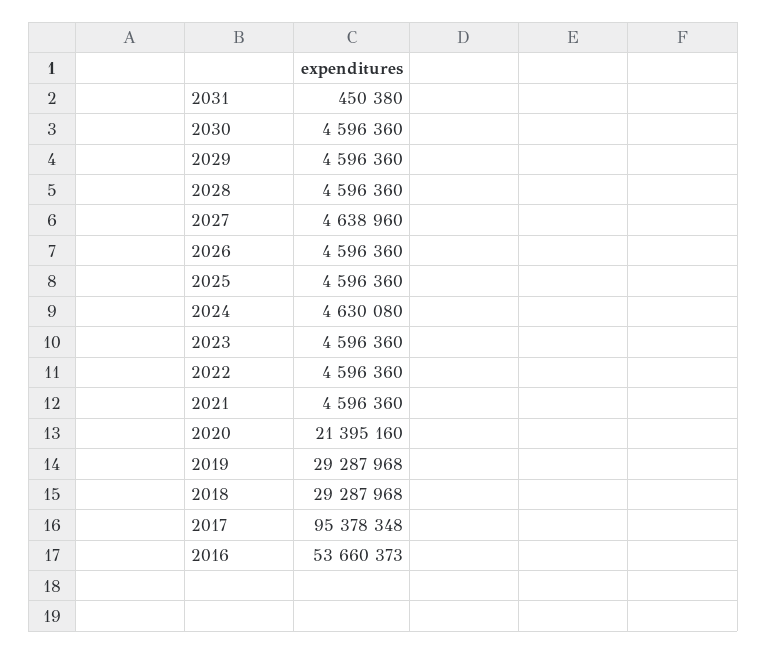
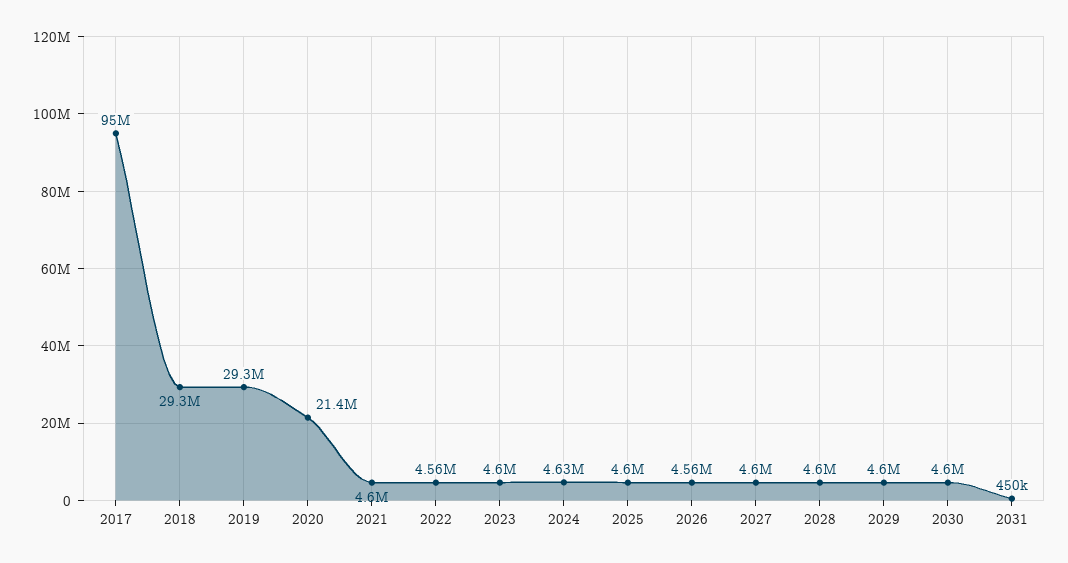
  {
    "2031": 450380,
    "2030": 4596360,
    "2029": 4596360,
    "2028": 4596360,
-   "2027": 4638960,
+   "2027": 4600000,
-   "2026": 4596360,
+   "2026": 4560000,
    "2025": 4596360,
    "2024": 4630080,
    "2023": 4596360,
-   "2022": 4596360,
+   "2022": 4560000,
    "2021": 4596360,
    "2020": 21395160,
    "2019": 29287968,
    "2018": 29287968,
-   "2017": 95378348,
+   "2017": 95000000
-   "2016": 53660373
  }

